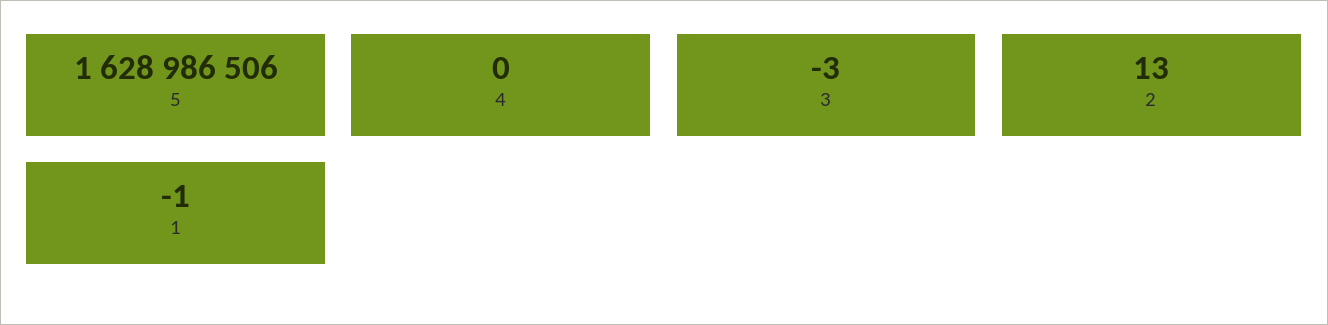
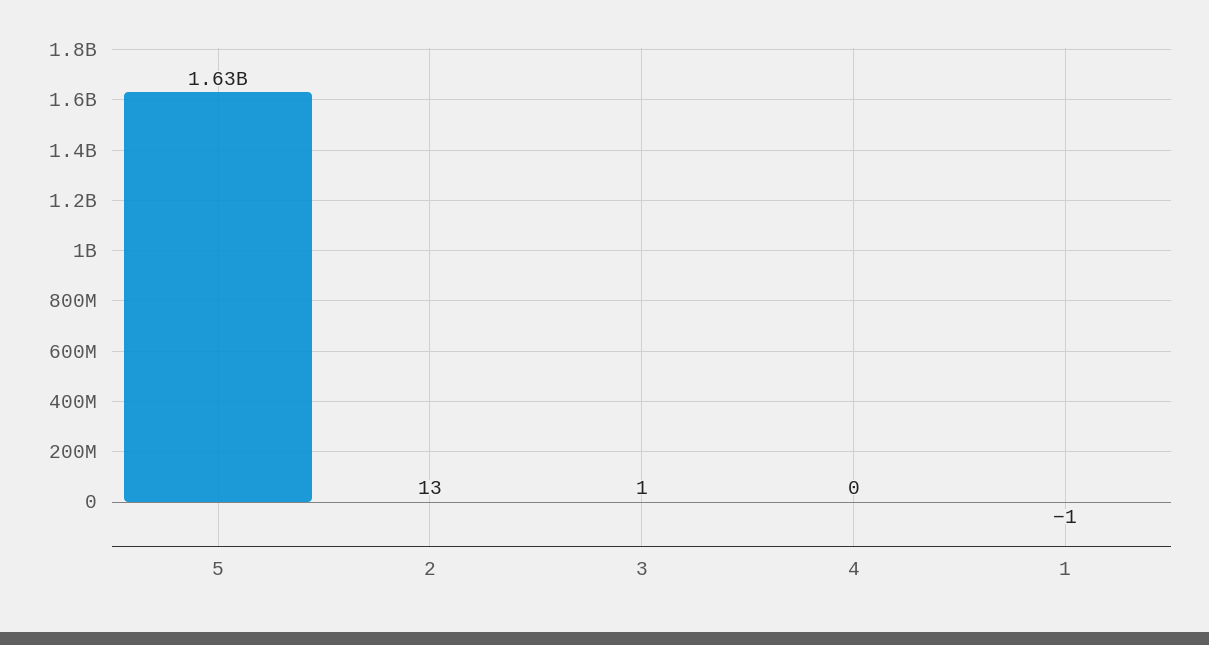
  {
    "5": 1628986506,
    "4": 0,
-   "3": -3,
+   "3": 1,
    "2": 13,
    "1": -1
  }

